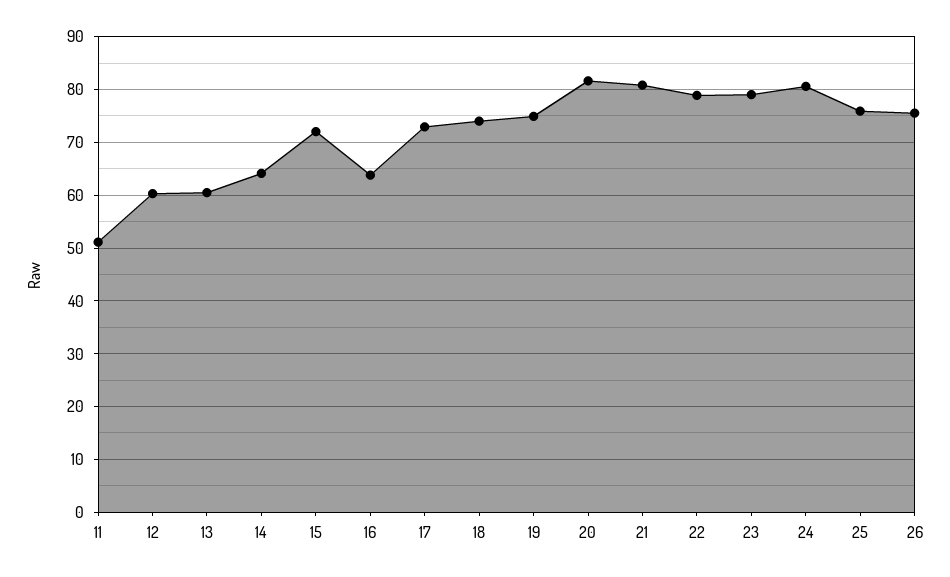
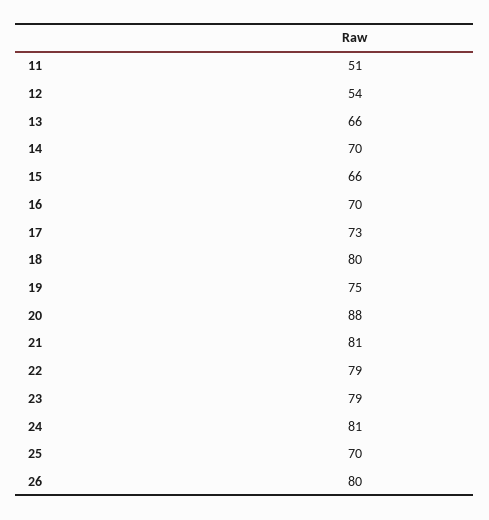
  {
    "11": 51,
-   "12": 60,
+   "12": 54,
-   "13": 60,
+   "13": 66,
-   "14": 64,
+   "14": 70,
-   "15": 72,
+   "15": 66,
-   "16": 64,
+   "16": 70,
    "17": 73,
-   "18": 74,
+   "18": 80,
    "19": 75,
-   "20": 82,
+   "20": 88,
    "21": 81,
    "22": 79,
    "23": 79,
    "24": 81,
-   "25": 76,
+   "25": 70,
-   "26": 76
+   "26": 80
  }

